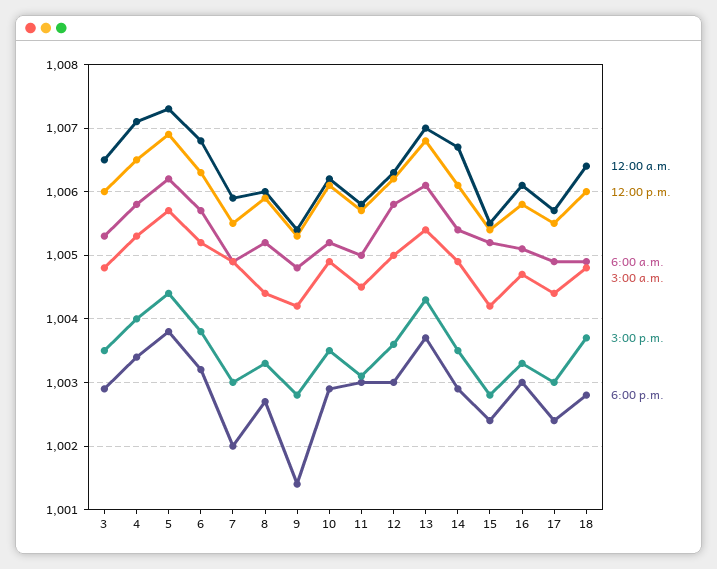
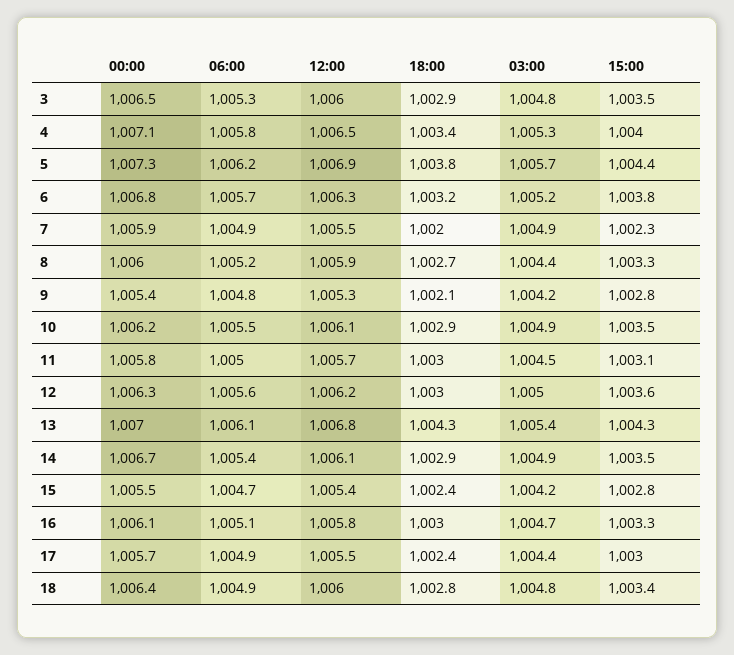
  {
    "12:00 a.m.": {
      "3": 1006.5,
      "4": 1007.1,
      "5": 1007.3,
      "6": 1006.8,
      "7": 1005.9,
      "8": 1006,
      "9": 1005.4,
      "10": 1006.2,
      "11": 1005.8,
      "12": 1006.3,
      "13": 1007,
      "14": 1006.7,
      "15": 1005.5,
      "16": 1006.1,
      "17": 1005.7,
      "18": 1006.4
    },
    "12:00 p.m.": {
      "3": 1006,
      "4": 1006.5,
      "5": 1006.9,
      "6": 1006.3,
      "7": 1005.5,
      "8": 1005.9,
      "9": 1005.3,
      "10": 1006.1,
      "11": 1005.7,
      "12": 1006.2,
      "13": 1006.8,
      "14": 1006.1,
      "15": 1005.4,
      "16": 1005.8,
      "17": 1005.5,
      "18": 1006
    },
    "6:00 a.m.": {
      "3": 1005.3,
      "4": 1005.8,
      "5": 1006.2,
      "6": 1005.7,
      "7": 1004.9,
      "8": 1005.2,
      "9": 1004.8,
-     "10": 1005.2,
+     "10": 1005.5,
      "11": 1005,
-     "12": 1005.8,
+     "12": 1005.6,
      "13": 1006.1,
      "14": 1005.4,
-     "15": 1005.2,
+     "15": 1004.7,
      "16": 1005.1,
      "17": 1004.9,
      "18": 1004.9
    },
    "3:00 a.m.": {
      "3": 1004.8,
      "4": 1005.3,
      "5": 1005.7,
      "6": 1005.2,
      "7": 1004.9,
      "8": 1004.4,
      "9": 1004.2,
      "10": 1004.9,
      "11": 1004.5,
      "12": 1005,
      "13": 1005.4,
      "14": 1004.9,
      "15": 1004.2,
      "16": 1004.7,
      "17": 1004.4,
      "18": 1004.8
    },
    "3:00 p.m.": {
      "3": 1003.5,
      "4": 1004,
      "5": 1004.4,
      "6": 1003.8,
-     "7": 1003,
+     "7": 1002.3,
      "8": 1003.3,
      "9": 1002.8,
      "10": 1003.5,
      "11": 1003.1,
      "12": 1003.6,
      "13": 1004.3,
      "14": 1003.5,
      "15": 1002.8,
      "16": 1003.3,
      "17": 1003,
-     "18": 1003.7
+     "18": 1003.4
    },
    "6:00 p.m.": {
      "3": 1002.9,
      "4": 1003.4,
      "5": 1003.8,
      "6": 1003.2,
      "7": 1002,
      "8": 1002.7,
-     "9": 1001.4,
+     "9": 1002.1,
      "10": 1002.9,
      "11": 1003,
      "12": 1003,
-     "13": 1003.7,
+     "13": 1004.3,
      "14": 1002.9,
      "15": 1002.4,
      "16": 1003,
      "17": 1002.4,
      "18": 1002.8
    }
  }

